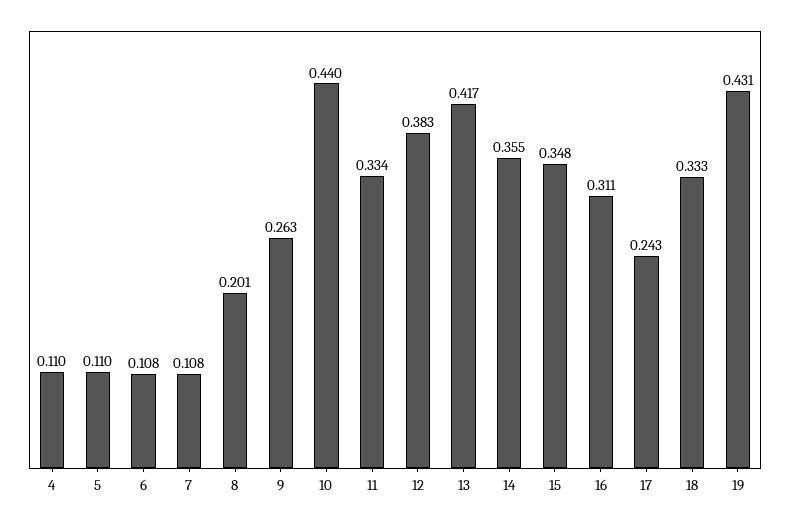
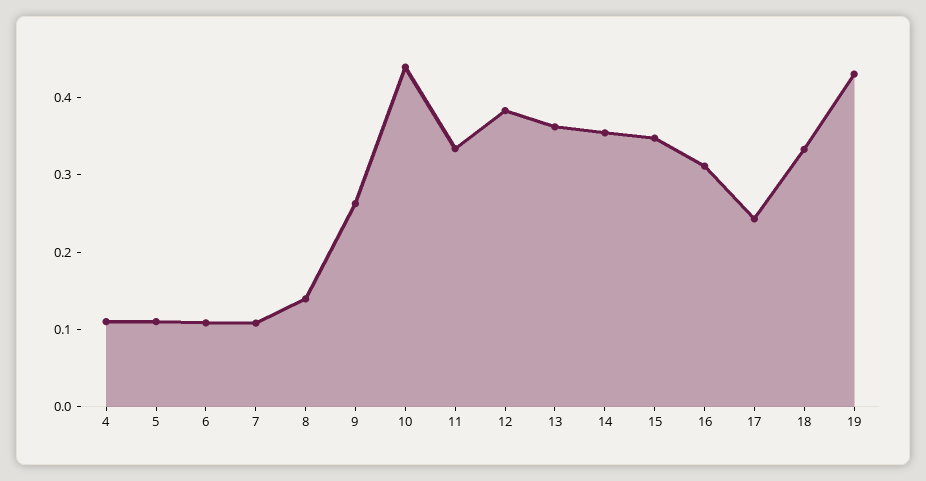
  {
    "4": 0.11,
    "5": 0.11,
    "6": 0.108,
    "7": 0.108,
-   "8": 0.201,
+   "8": 0.14,
    "9": 0.263,
    "10": 0.44,
    "11": 0.334,
    "12": 0.383,
-   "13": 0.417,
+   "13": 0.36,
    "14": 0.355,
    "15": 0.348,
    "16": 0.311,
    "17": 0.243,
    "18": 0.333,
    "19": 0.431
  }

